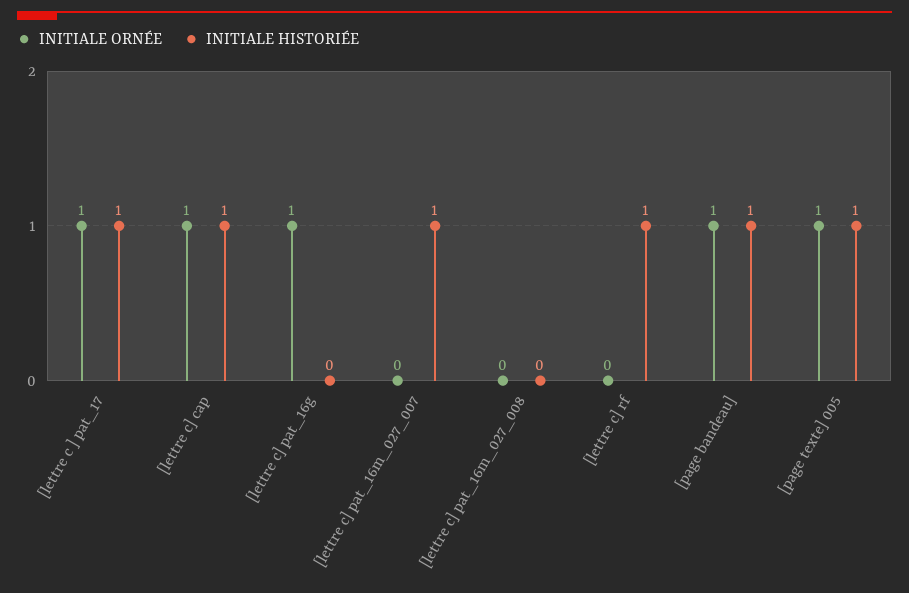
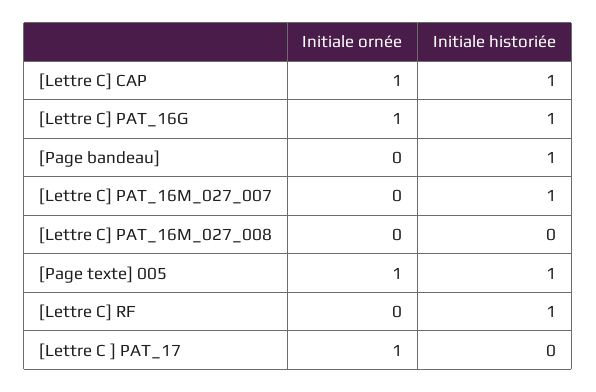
  {
    "INITIALE ORNÉE": {
      "[lettre c ] pat_17": 1,
      "[lettre c] cap": 1,
      "[lettre c] pat_16g": 1,
      "[lettre c] pat_16m_027_007": 0,
      "[lettre c] pat_16m_027_008": 0,
      "[lettre c] rf": 0,
-     "[page bandeau]": 1,
+     "[page bandeau]": 0,
      "[page texte] 005": 1
    },
    "INITIALE HISTORIÉE": {
-     "[lettre c ] pat_17": 1,
+     "[lettre c ] pat_17": 0,
      "[lettre c] cap": 1,
-     "[lettre c] pat_16g": 0,
+     "[lettre c] pat_16g": 1,
      "[lettre c] pat_16m_027_007": 1,
      "[lettre c] pat_16m_027_008": 0,
      "[lettre c] rf": 1,
      "[page bandeau]": 1,
      "[page texte] 005": 1
    }
  }

